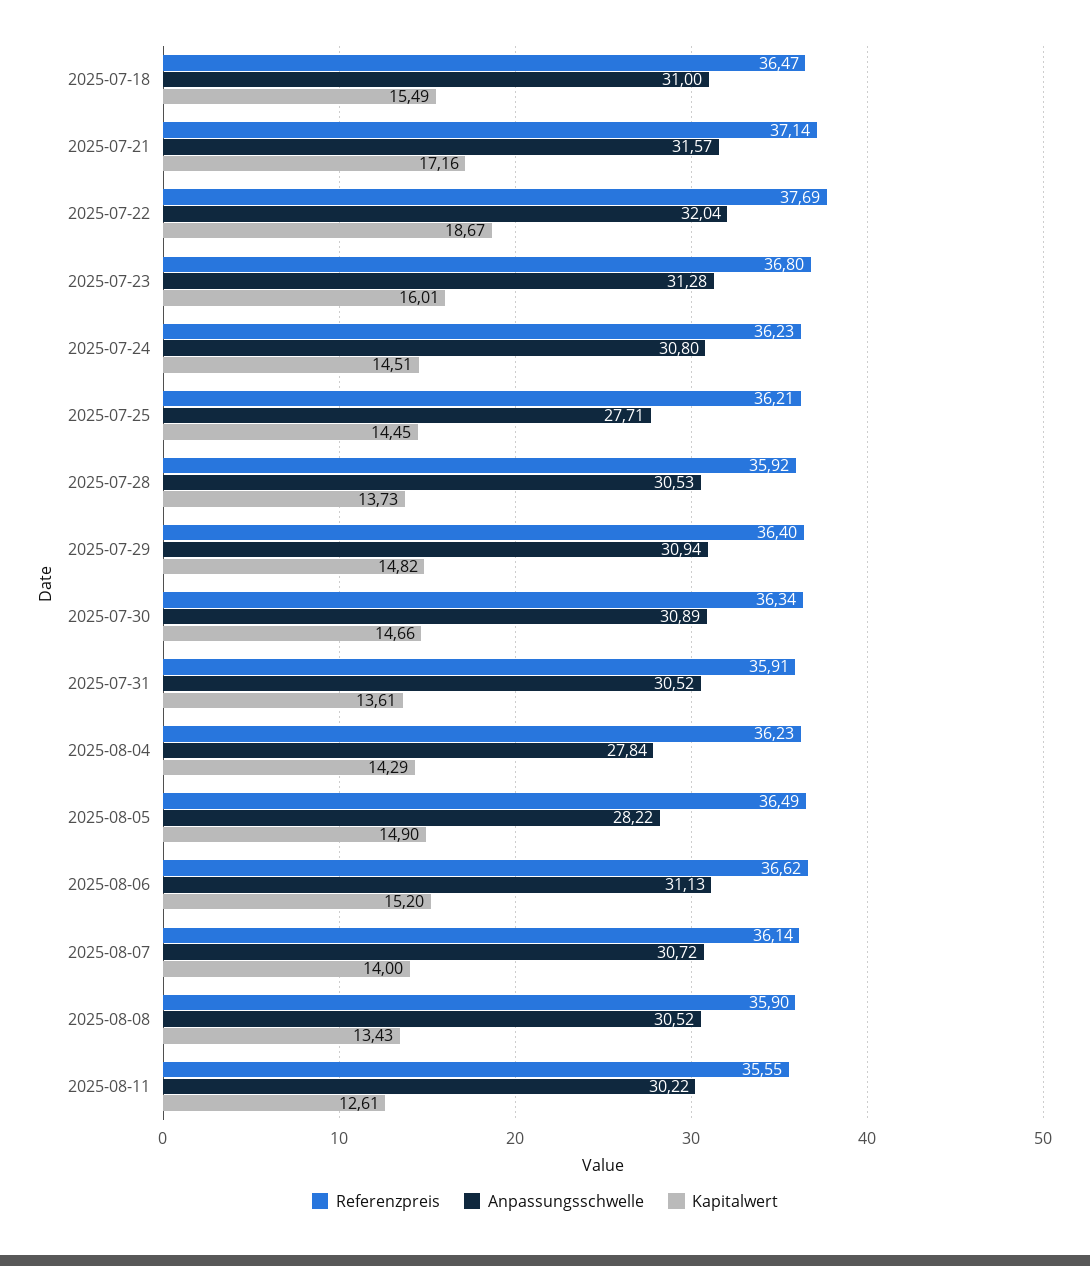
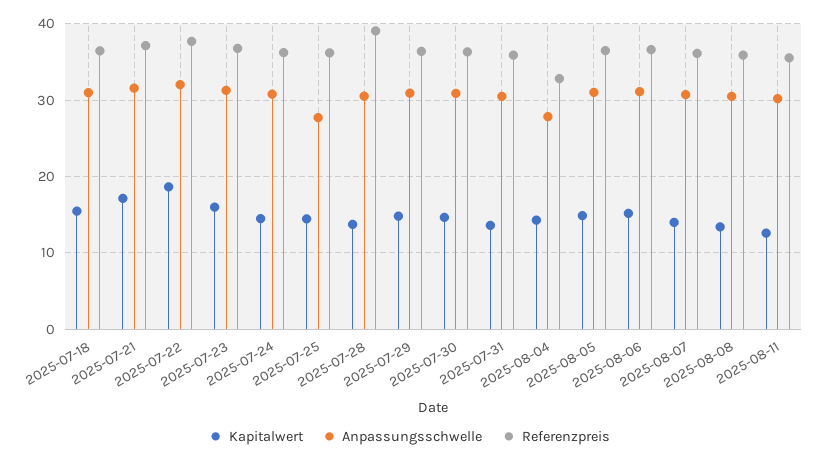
  {
    "Referenzpreis": {
      "2025-07-18": 36.47,
      "2025-07-21": 37.14,
      "2025-07-22": 37.69,
      "2025-07-23": 36.8,
      "2025-07-24": 36.23,
      "2025-07-25": 36.21,
-     "2025-07-28": 35.92,
+     "2025-07-28": 39,
      "2025-07-29": 36.4,
      "2025-07-30": 36.34,
      "2025-07-31": 35.91,
-     "2025-08-04": 36.23,
+     "2025-08-04": 33,
      "2025-08-05": 36.49,
      "2025-08-06": 36.62,
      "2025-08-07": 36.14,
      "2025-08-08": 35.9,
      "2025-08-11": 35.55
    },
    "Anpassungsschwelle": {
      "2025-07-18": 31,
      "2025-07-21": 31.57,
      "2025-07-22": 32.04,
      "2025-07-23": 31.28,
      "2025-07-24": 30.8,
      "2025-07-25": 27.71,
      "2025-07-28": 30.53,
      "2025-07-29": 30.94,
      "2025-07-30": 30.89,
      "2025-07-31": 30.52,
      "2025-08-04": 27.84,
-     "2025-08-05": 28.22,
+     "2025-08-05": 31,
      "2025-08-06": 31.13,
      "2025-08-07": 30.72,
      "2025-08-08": 30.52,
      "2025-08-11": 30.22
    },
    "Kapitalwert": {
      "2025-07-18": 15.49,
      "2025-07-21": 17.16,
      "2025-07-22": 18.67,
      "2025-07-23": 16.01,
      "2025-07-24": 14.51,
      "2025-07-25": 14.45,
      "2025-07-28": 13.73,
      "2025-07-29": 14.82,
      "2025-07-30": 14.66,
      "2025-07-31": 13.61,
      "2025-08-04": 14.29,
      "2025-08-05": 14.9,
      "2025-08-06": 15.2,
      "2025-08-07": 14,
      "2025-08-08": 13.43,
      "2025-08-11": 12.61
    }
  }

